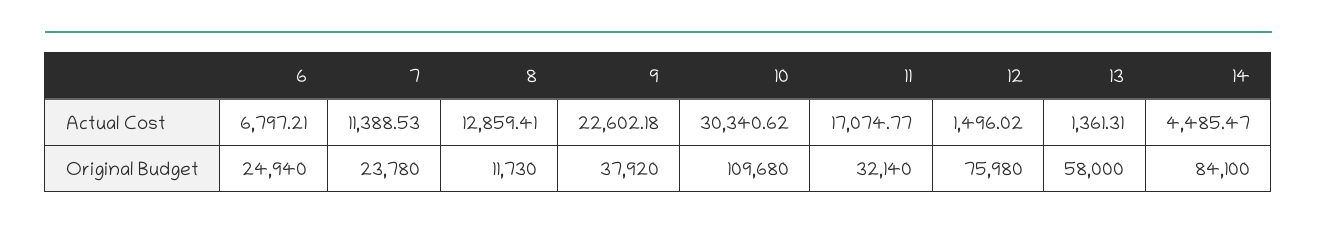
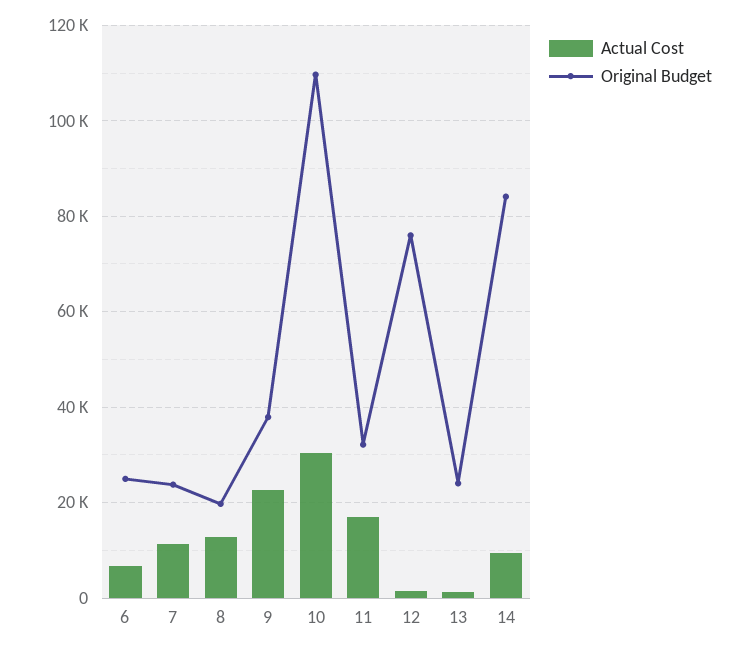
  {
    "Actual Cost": {
      "6": 6797.21,
      "7": 11388.53,
      "8": 12859.41,
      "9": 22602.18,
      "10": 30340.62,
      "11": 17074.77,
      "12": 1496.02,
      "13": 1361.31,
-     "14": 4485.47
+     "14": 10000
    },
    "Original Budget": {
      "6": 24940,
      "7": 23780,
-     "8": 11730,
+     "8": 20000,
      "9": 37920,
      "10": 109680,
      "11": 32140,
      "12": 75980,
-     "13": 58000,
+     "13": 24000,
      "14": 84100
    }
  }

